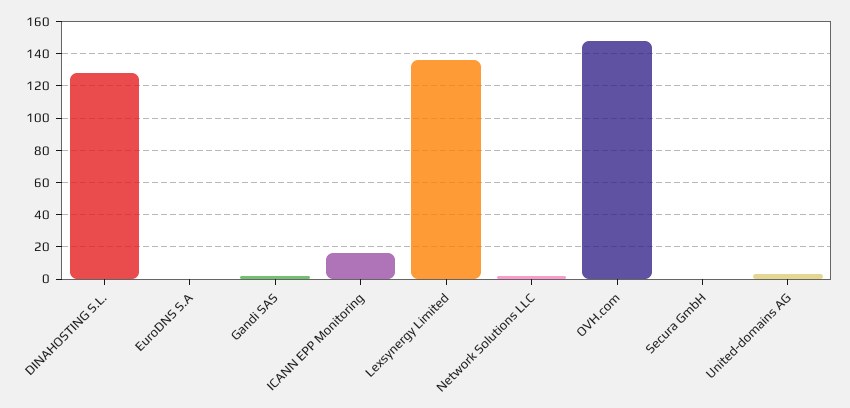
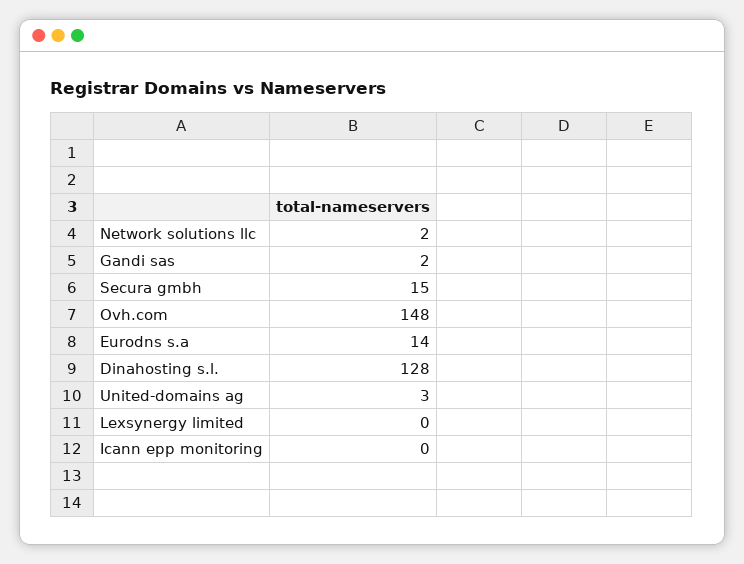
  {
    "DINAHOSTING S.L.": 128,
-   "EuroDNS S.A": 0,
+   "EuroDNS S.A": 14,
    "Gandi SAS": 2,
-   "ICANN EPP Monitoring": 15,
+   "ICANN EPP Monitoring": 0,
-   "Lexsynergy Limited": 135,
+   "Lexsynergy Limited": 0,
    "Network Solutions LLC": 2,
    "OVH.com": 148,
-   "Secura GmbH": 0,
+   "Secura GmbH": 15,
    "United-domains AG": 3
  }

